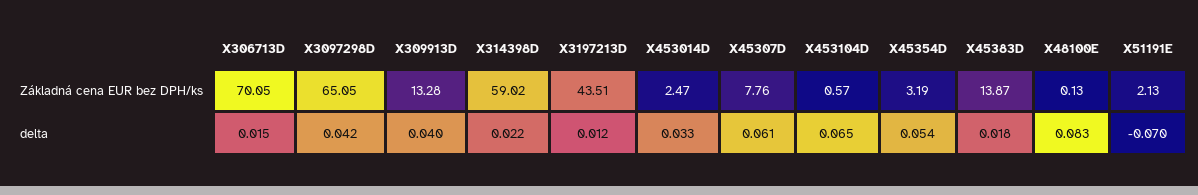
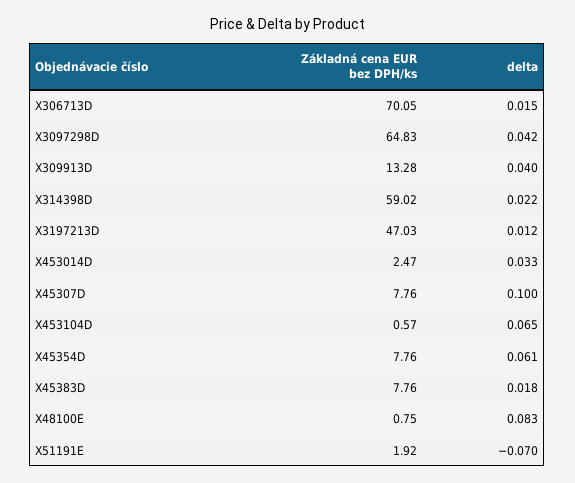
  {
    "X306713D": {
      "Základná cena EUR bez DPH/ks": 70.05,
      "delta": 0.015
    },
    "X3097298D": {
-     "Základná cena EUR bez DPH/ks": 65.05,
+     "Základná cena EUR bez DPH/ks": 64.83,
      "delta": 0.042
    },
    "X309913D": {
      "Základná cena EUR bez DPH/ks": 13.28,
      "delta": 0.04
    },
    "X314398D": {
      "Základná cena EUR bez DPH/ks": 59.02,
      "delta": 0.022
    },
    "X3197213D": {
-     "Základná cena EUR bez DPH/ks": 43.51,
+     "Základná cena EUR bez DPH/ks": 47.03,
      "delta": 0.012
    },
    "X453014D": {
      "Základná cena EUR bez DPH/ks": 2.47,
      "delta": 0.033
    },
    "X45307D": {
      "Základná cena EUR bez DPH/ks": 7.76,
-     "delta": 0.061
+     "delta": 0.1
    },
    "X453104D": {
      "Základná cena EUR bez DPH/ks": 0.57,
      "delta": 0.065
    },
    "X45354D": {
-     "Základná cena EUR bez DPH/ks": 3.19,
+     "Základná cena EUR bez DPH/ks": 7.76,
-     "delta": 0.054
+     "delta": 0.061
    },
    "X45383D": {
-     "Základná cena EUR bez DPH/ks": 13.87,
+     "Základná cena EUR bez DPH/ks": 7.76,
      "delta": 0.018
    },
    "X48100E": {
-     "Základná cena EUR bez DPH/ks": 0.13,
+     "Základná cena EUR bez DPH/ks": 0.75,
      "delta": 0.083
    },
    "X51191E": {
-     "Základná cena EUR bez DPH/ks": 2.13,
+     "Základná cena EUR bez DPH/ks": 1.92,
      "delta": -0.07
    }
  }

